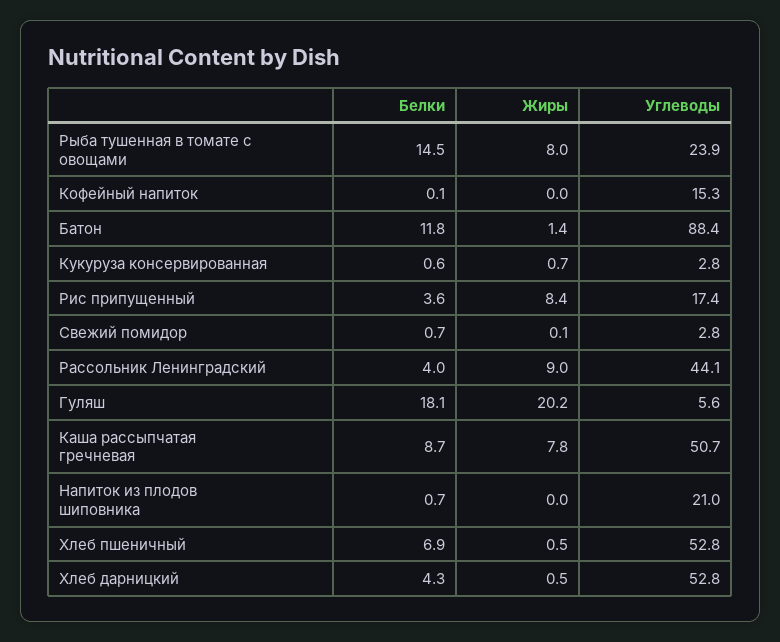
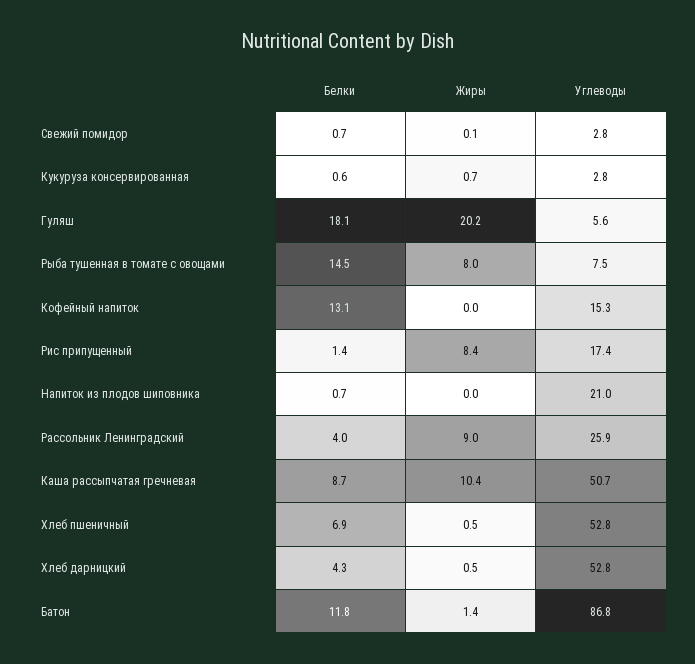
  {
    "Белки": {
      "Рыба тушенная в томате с овощами": 14.5,
-     "Кофейный напиток": 0.1,
+     "Кофейный напиток": 13.1,
      "Батон": 11.8,
      "Кукуруза консервированная": 0.6,
-     "Рис припущенный": 3.6,
+     "Рис припущенный": 1.4,
      "Свежий помидор": 0.7,
      "Рассольник Ленинградский": 4,
      "Гуляш": 18.1,
      "Каша рассыпчатая гречневая": 8.7,
      "Напиток из плодов шиповника": 0.7,
      "Хлеб пшеничный": 6.9,
      "Хлеб дарницкий": 4.3
    },
    "Жиры": {
      "Рыба тушенная в томате с овощами": 8,
      "Кофейный напиток": 0,
      "Батон": 1.4,
      "Кукуруза консервированная": 0.7,
      "Рис припущенный": 8.4,
      "Свежий помидор": 0.1,
      "Рассольник Ленинградский": 9,
      "Гуляш": 20.2,
-     "Каша рассыпчатая гречневая": 7.8,
+     "Каша рассыпчатая гречневая": 10.4,
      "Напиток из плодов шиповника": 0,
      "Хлеб пшеничный": 0.5,
      "Хлеб дарницкий": 0.5
    },
    "Углеводы": {
-     "Рыба тушенная в томате с овощами": 23.9,
+     "Рыба тушенная в томате с овощами": 7.5,
      "Кофейный напиток": 15.3,
-     "Батон": 88.4,
+     "Батон": 86.8,
      "Кукуруза консервированная": 2.8,
      "Рис припущенный": 17.4,
      "Свежий помидор": 2.8,
-     "Рассольник Ленинградский": 44.1,
+     "Рассольник Ленинградский": 25.9,
      "Гуляш": 5.6,
      "Каша рассыпчатая гречневая": 50.7,
      "Напиток из плодов шиповника": 21,
      "Хлеб пшеничный": 52.8,
      "Хлеб дарницкий": 52.8
    }
  }

